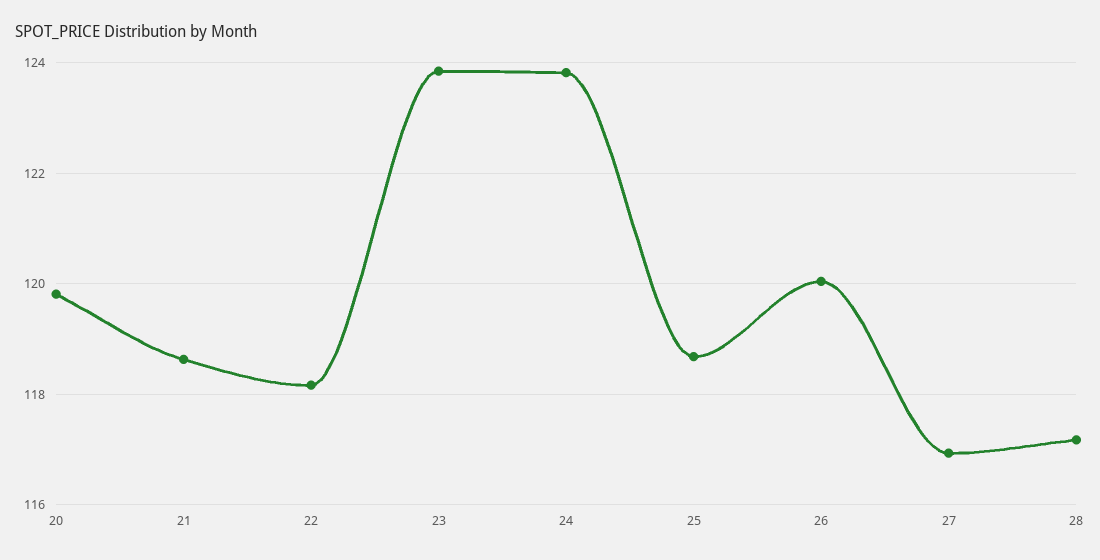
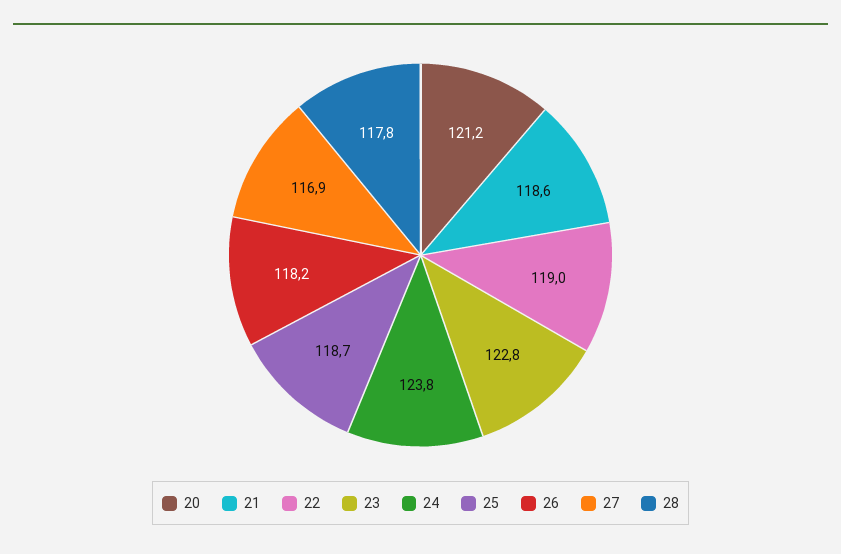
  {
-   "20": 119.8,
+   "20": 121.2,
    "21": 118.6,
-   "22": 118.2,
+   "22": 119,
-   "23": 123.8,
+   "23": 122.8,
    "24": 123.8,
    "25": 118.7,
-   "26": 120,
+   "26": 118.2,
    "27": 116.9,
-   "28": 117.2
+   "28": 117.8
  }

